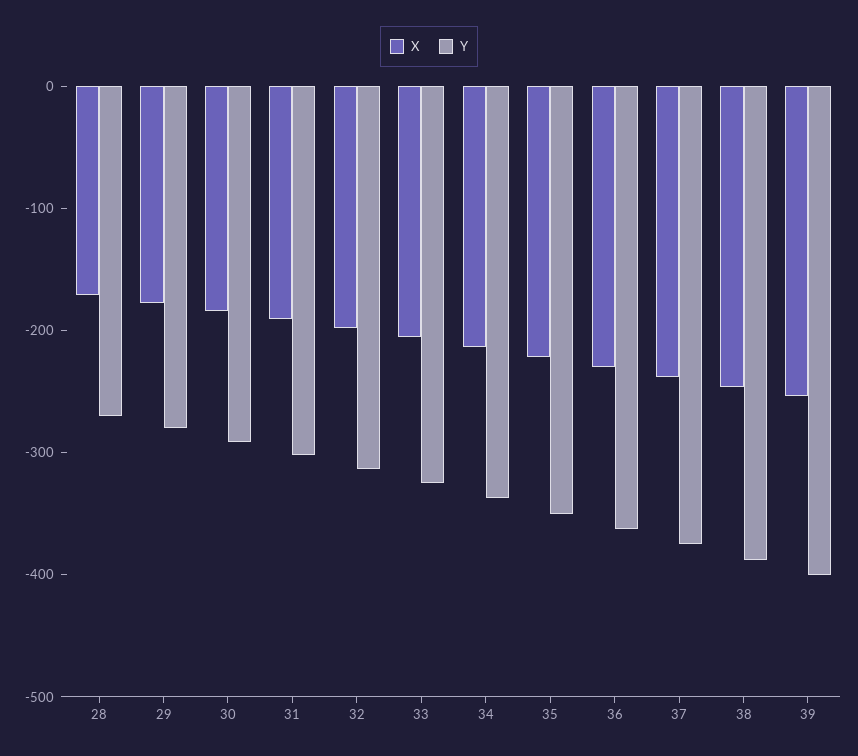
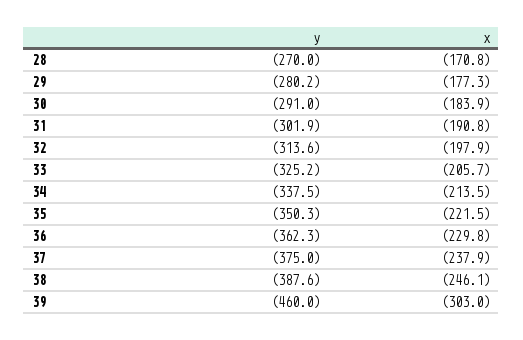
  {
    "X": {
      "28": -170.8,
      "29": -177.3,
      "30": -183.9,
      "31": -190.8,
      "32": -197.9,
      "33": -205.7,
      "34": -213.5,
      "35": -221.5,
      "36": -229.8,
      "37": -237.9,
      "38": -246.1,
-     "39": -260
+     "39": -303
    },
    "Y": {
      "28": -270,
      "29": -280.2,
      "30": -291,
      "31": -301.9,
      "32": -313.6,
      "33": -325.2,
      "34": -337.5,
      "35": -350.3,
      "36": -362.3,
      "37": -375,
      "38": -387.6,
-     "39": -400
+     "39": -460
    }
  }

